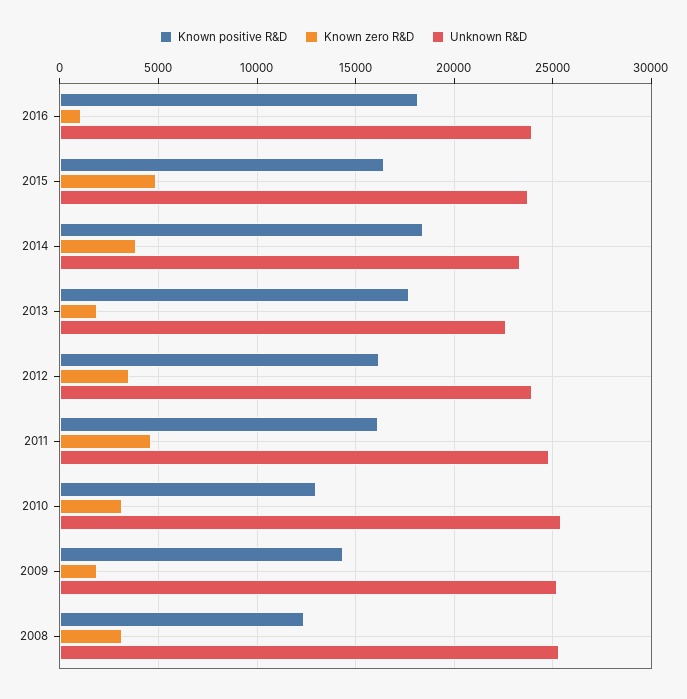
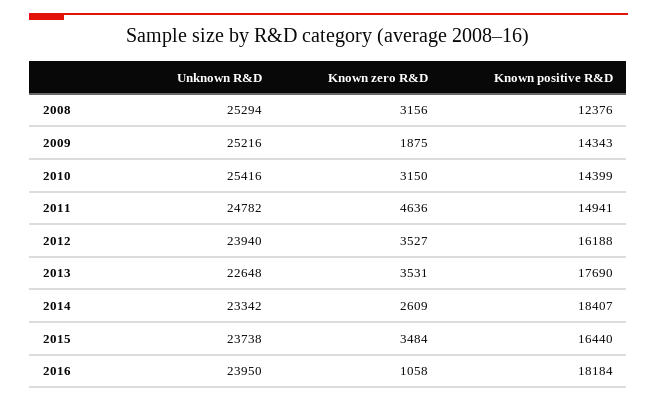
  {
    "Known positive R&D": {
      "2016": 18184,
      "2015": 16440,
      "2014": 18407,
      "2013": 17690,
      "2012": 16188,
-     "2011": 16000,
+     "2011": 14941,
-     "2010": 13000,
+     "2010": 14399,
      "2009": 14343,
      "2008": 12376
    },
    "Known zero R&D": {
      "2016": 1058,
-     "2015": 5000,
+     "2015": 3484,
-     "2014": 4000,
+     "2014": 2609,
-     "2013": 2000,
+     "2013": 3531,
      "2012": 3527,
      "2011": 4636,
      "2010": 3150,
      "2009": 1875,
      "2008": 3156
    },
    "Unknown R&D": {
      "2016": 23950,
      "2015": 23738,
      "2014": 23342,
      "2013": 22648,
      "2012": 23940,
      "2011": 24782,
      "2010": 25416,
      "2009": 25216,
      "2008": 25294
    }
  }

